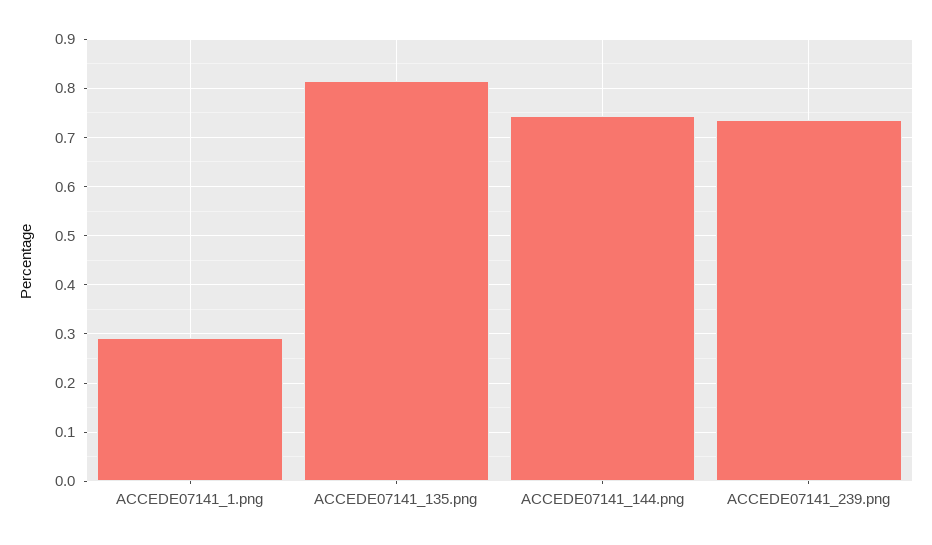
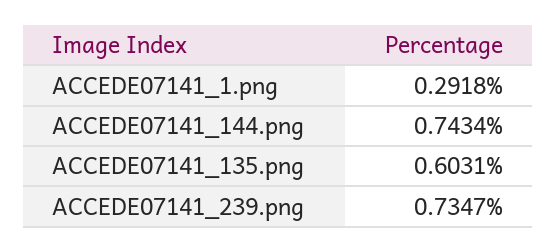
  {
    "ACCEDE07141_1.png": 0.2918,
-   "ACCEDE07141_135.png": 0.82,
+   "ACCEDE07141_135.png": 0.6031,
    "ACCEDE07141_144.png": 0.7434,
    "ACCEDE07141_239.png": 0.7347
  }

